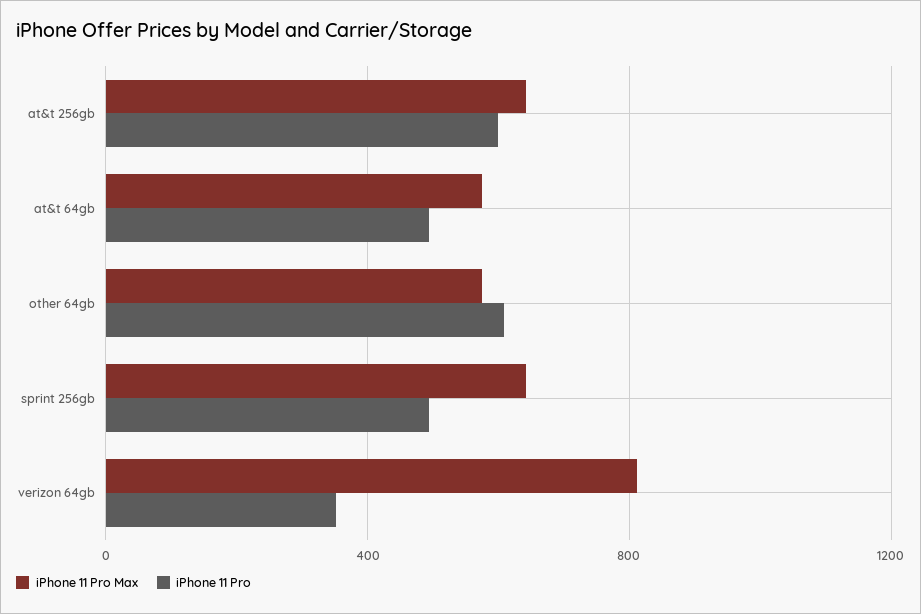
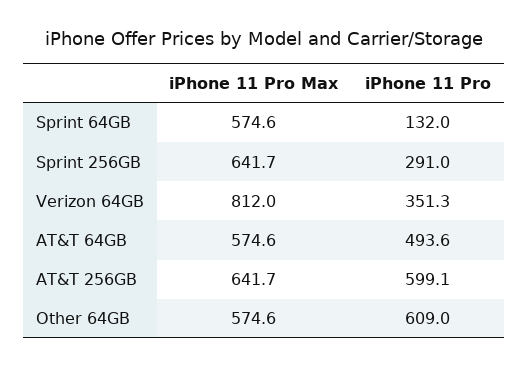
  {
    "iPhone 11 Pro Max": {
      "at&t 256gb": 641.7,
      "at&t 64gb": 574.6,
      "other 64gb": 574.6,
      "sprint 256gb": 641.7,
-     "verizon 64gb": 812
+     "verizon 64gb": 812,
+     "Sprint 64GB": 574.6
    },
    "iPhone 11 Pro": {
      "at&t 256gb": 599.1,
      "at&t 64gb": 493.6,
      "other 64gb": 609,
-     "sprint 256gb": 500,
+     "sprint 256gb": 291,
-     "verizon 64gb": 351.3
+     "verizon 64gb": 351.3,
+     "Sprint 64GB": 132
    }
  }

